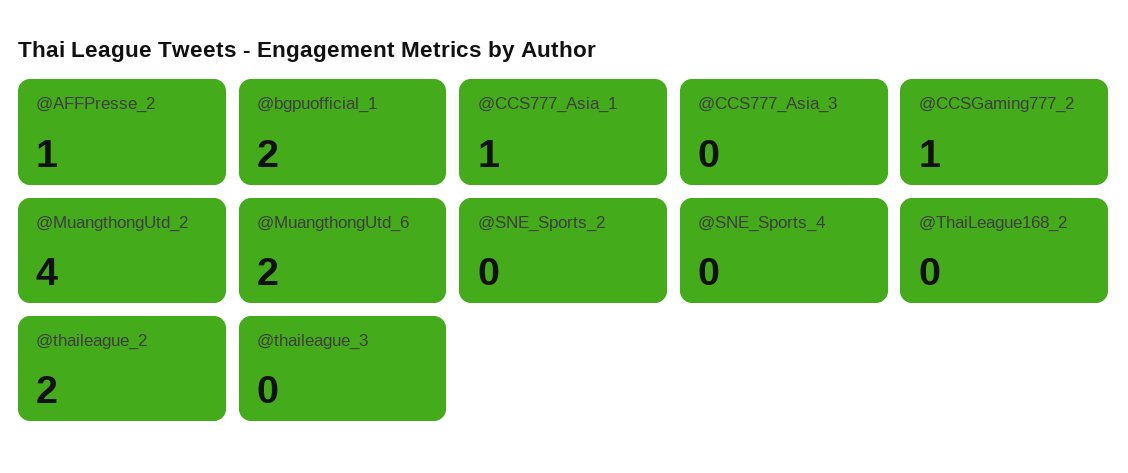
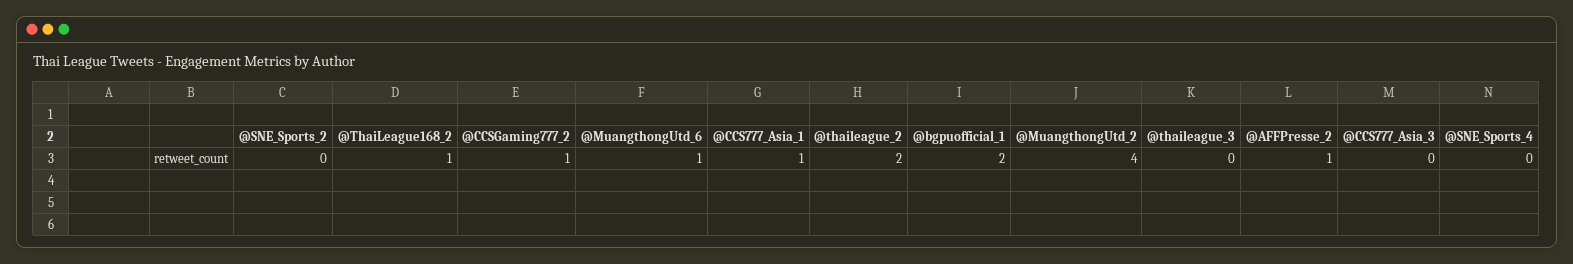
  {
    "@AFFPresse_2": 1,
    "@bgpuofficial_1": 2,
    "@CCS777_Asia_1": 1,
    "@CCS777_Asia_3": 0,
    "@CCSGaming777_2": 1,
    "@MuangthongUtd_2": 4,
-   "@MuangthongUtd_6": 2,
+   "@MuangthongUtd_6": 1,
    "@SNE_Sports_2": 0,
    "@SNE_Sports_4": 0,
-   "@ThaiLeague168_2": 0,
+   "@ThaiLeague168_2": 1,
    "@thaileague_2": 2,
    "@thaileague_3": 0
  }

